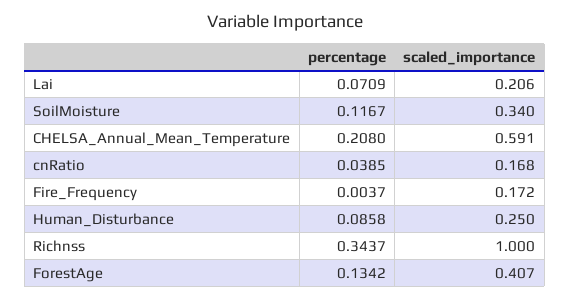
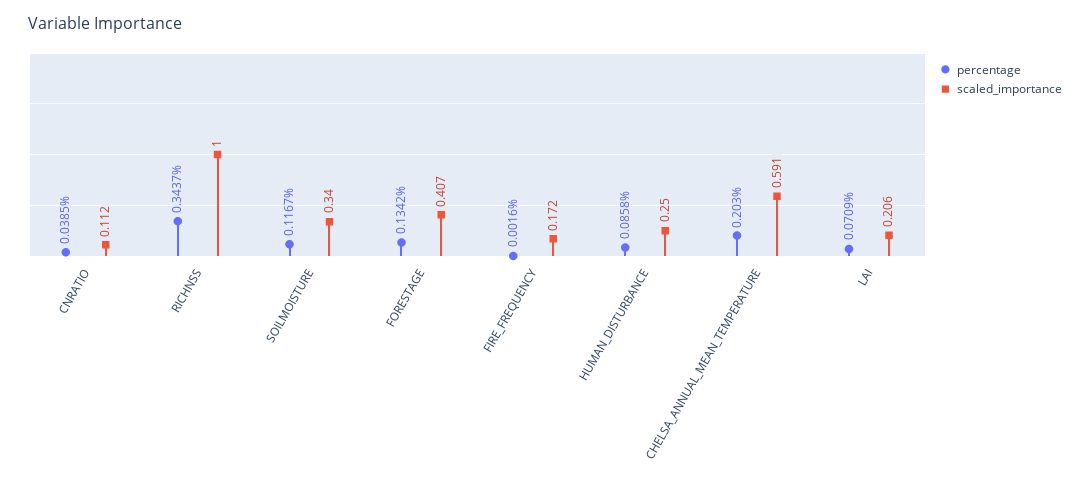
  {
    "percentage": {
      "Lai": 0.0709,
      "SoilMoisture": 0.1167,
-     "CHELSA_Annual_Mean_Temperature": 0.208,
+     "CHELSA_Annual_Mean_Temperature": 0.203,
      "cnRatio": 0.0385,
-     "Fire_Frequency": 0.0037,
+     "Fire_Frequency": 0.0016,
      "Human_Disturbance": 0.0858,
      "Richnss": 0.3437,
      "ForestAge": 0.1342
    },
    "scaled_importance": {
      "Lai": 0.206,
      "SoilMoisture": 0.34,
      "CHELSA_Annual_Mean_Temperature": 0.591,
-     "cnRatio": 0.168,
+     "cnRatio": 0.112,
      "Fire_Frequency": 0.172,
      "Human_Disturbance": 0.25,
      "Richnss": 1,
      "ForestAge": 0.407
    }
  }

